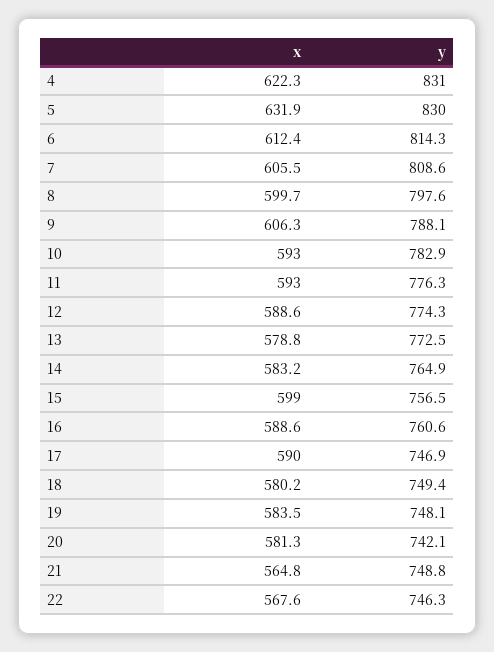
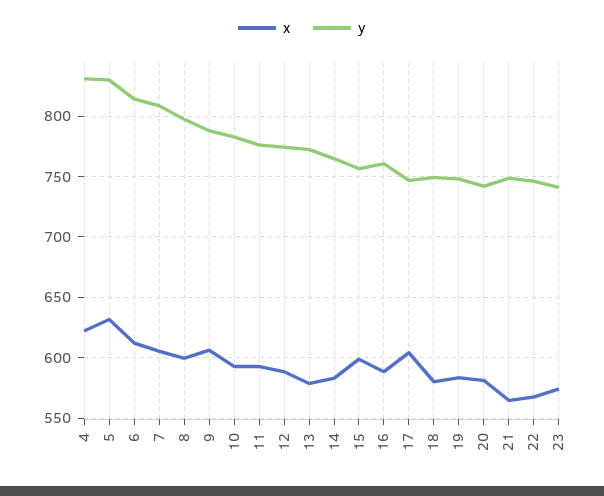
  {
    "x": {
      "4": 622.3,
      "5": 631.9,
      "6": 612.4,
      "7": 605.5,
      "8": 599.7,
      "9": 606.3,
      "10": 593,
      "11": 593,
      "12": 588.6,
      "13": 578.8,
      "14": 583.2,
      "15": 599,
      "16": 588.6,
-     "17": 590,
+     "17": 605,
      "18": 580.2,
      "19": 583.5,
      "20": 581.3,
      "21": 564.8,
-     "22": 567.6
+     "22": 567.6,
+     "23": 575
    },
    "y": {
      "4": 831,
      "5": 830,
      "6": 814.3,
      "7": 808.6,
      "8": 797.6,
      "9": 788.1,
      "10": 782.9,
      "11": 776.3,
      "12": 774.3,
      "13": 772.5,
      "14": 764.9,
      "15": 756.5,
      "16": 760.6,
      "17": 746.9,
      "18": 749.4,
      "19": 748.1,
      "20": 742.1,
      "21": 748.8,
-     "22": 746.3
+     "22": 746.3,
+     "23": 740
    }
  }

